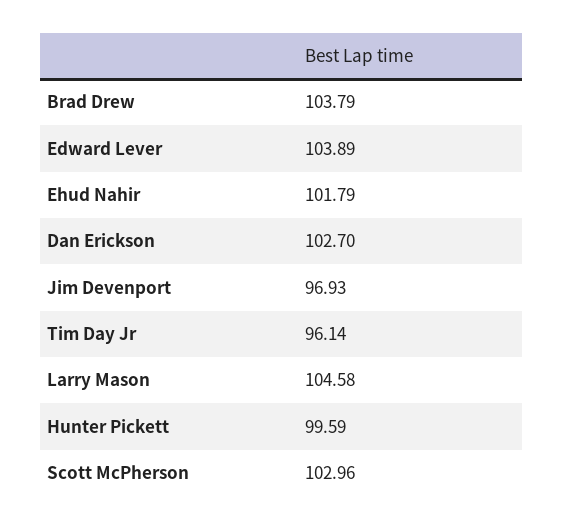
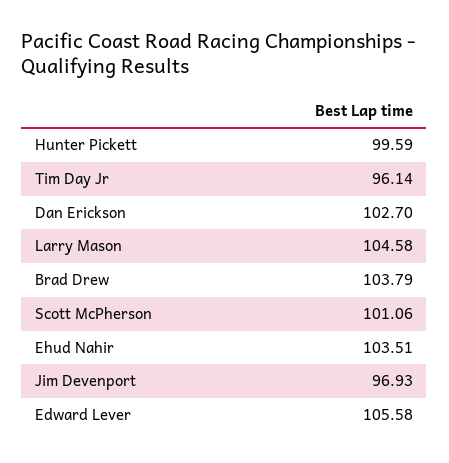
  {
    "Brad Drew": 103.79,
-   "Edward Lever": 103.89,
+   "Edward Lever": 105.58,
-   "Ehud Nahir": 101.79,
+   "Ehud Nahir": 103.51,
    "Dan Erickson": 102.7,
    "Jim Devenport": 96.93,
    "Tim Day Jr": 96.14,
    "Larry Mason": 104.58,
    "Hunter Pickett": 99.59,
-   "Scott McPherson": 102.96
+   "Scott McPherson": 101.06
  }

